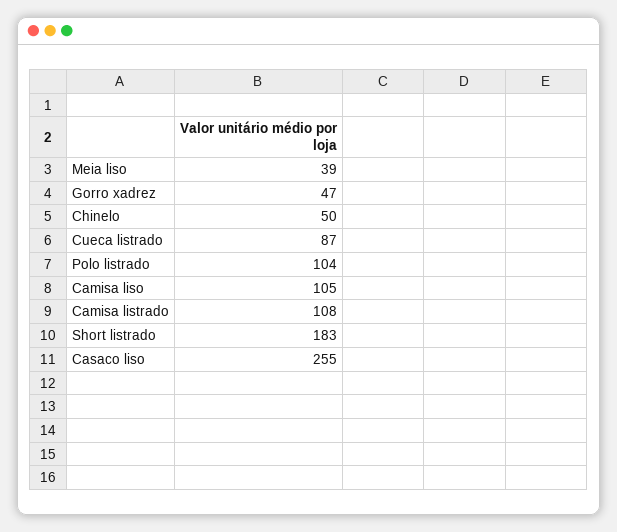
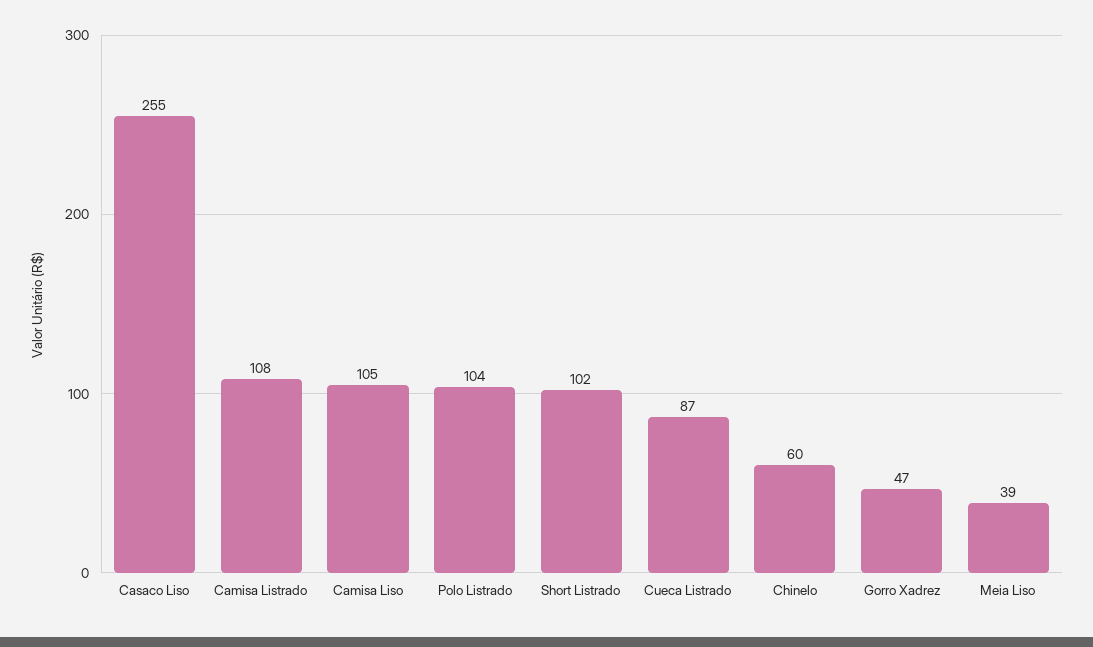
  {
    "Meia liso": 39,
    "Gorro xadrez": 47,
-   "Chinelo": 50,
+   "Chinelo": 60,
    "Cueca listrado": 87,
    "Polo listrado": 104,
    "Camisa liso": 105,
    "Camisa listrado": 108,
-   "Short listrado": 183,
+   "Short listrado": 102,
    "Casaco liso": 255
  }

